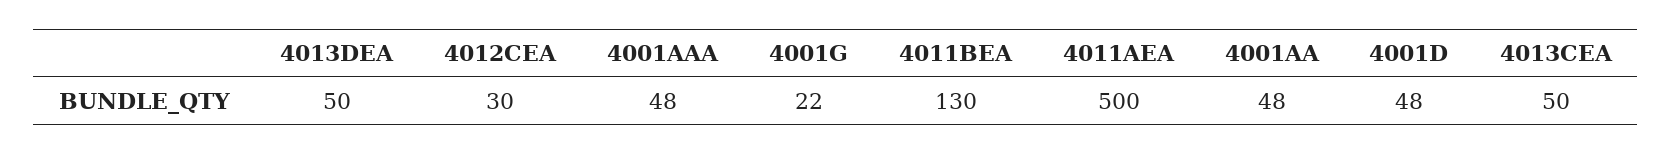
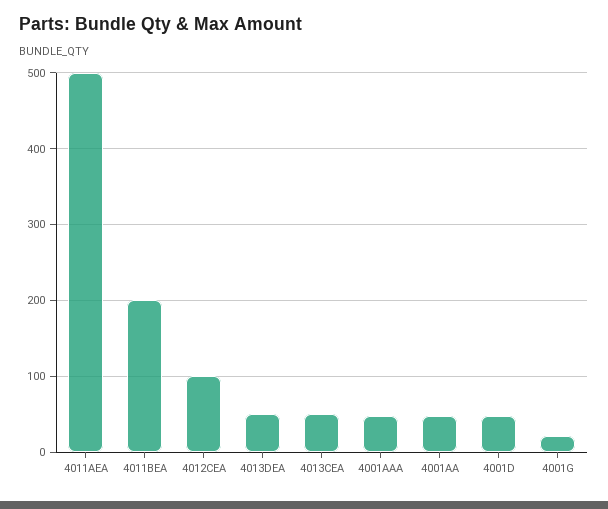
  {
    "4013DEA": 50,
-   "4012CEA": 30,
+   "4012CEA": 100,
    "4001AAA": 48,
    "4001G": 22,
-   "4011BEA": 130,
+   "4011BEA": 200,
    "4011AEA": 500,
    "4001AA": 48,
    "4001D": 48,
    "4013CEA": 50
  }

